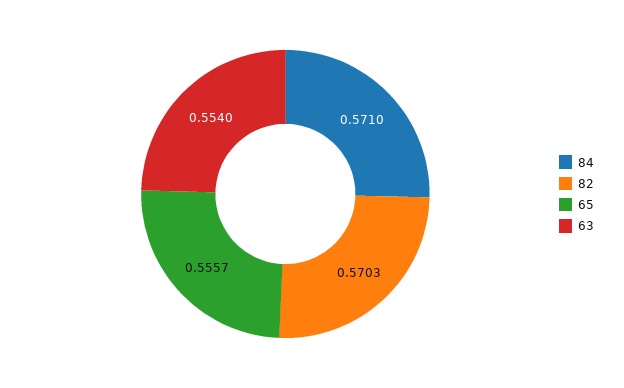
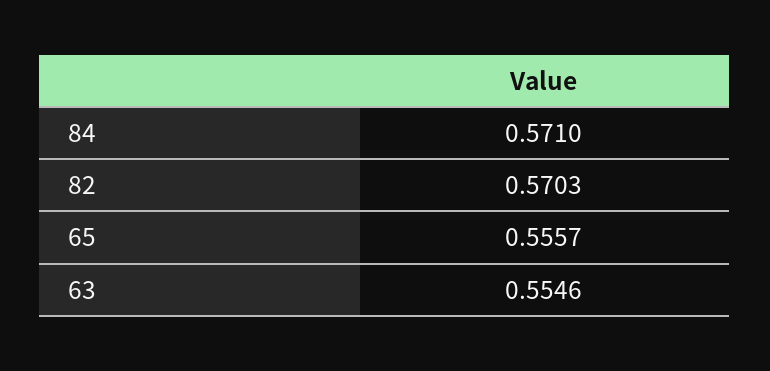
  {
    "84": 0.571,
    "82": 0.5703,
    "65": 0.5557,
-   "63": 0.554
+   "63": 0.5546
  }

